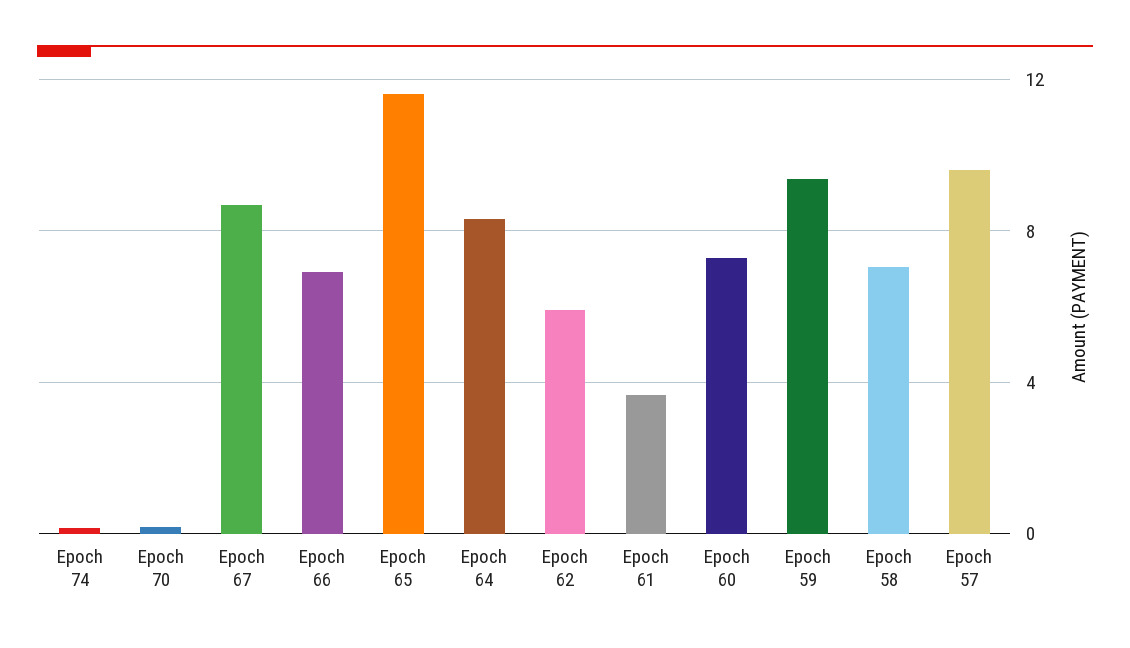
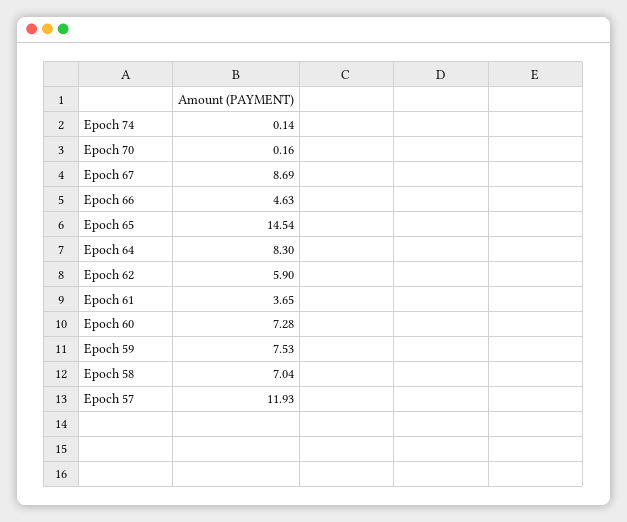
  {
    "Epoch 74": 0.14,
    "Epoch 70": 0.16,
    "Epoch 67": 8.69,
-   "Epoch 66": 7,
+   "Epoch 66": 4.63,
-   "Epoch 65": 11.5,
+   "Epoch 65": 14.54,
    "Epoch 64": 8.3,
    "Epoch 62": 5.9,
    "Epoch 61": 3.65,
    "Epoch 60": 7.28,
-   "Epoch 59": 9.5,
+   "Epoch 59": 7.53,
    "Epoch 58": 7.04,
-   "Epoch 57": 9.5
+   "Epoch 57": 11.93
  }

